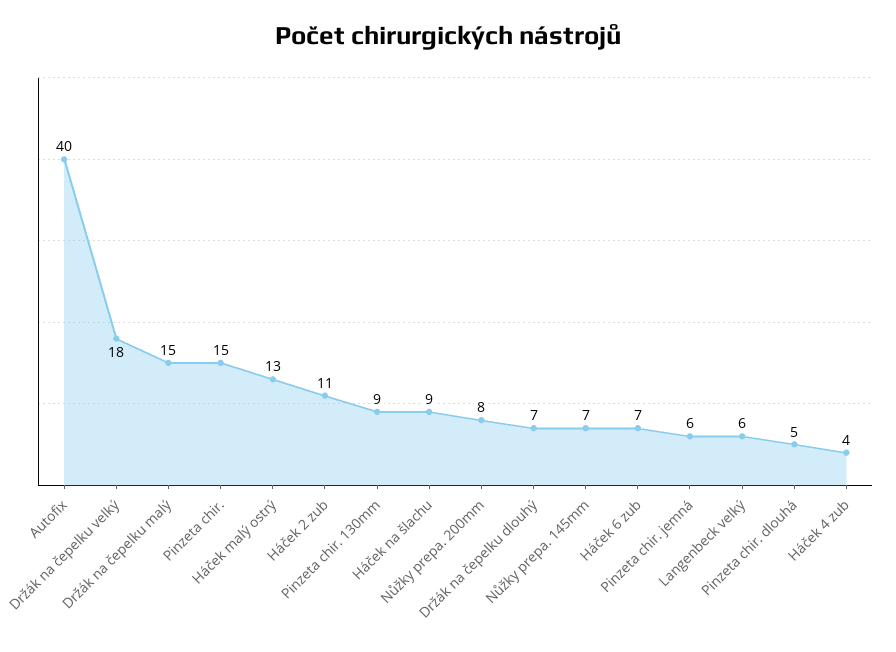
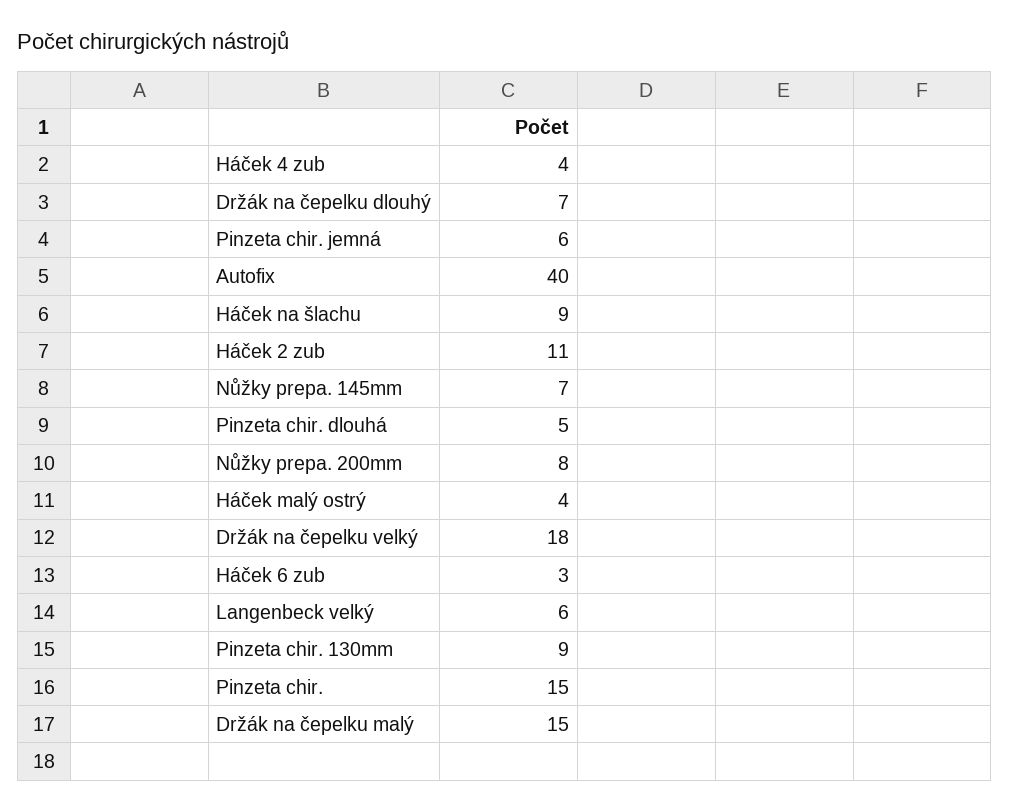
  {
    "Autofix": 40,
    "Držák na čepelku velký": 18,
    "Držák na čepelku malý": 15,
    "Pinzeta chir.": 15,
-   "Háček malý ostrý": 13,
+   "Háček malý ostrý": 4,
    "Háček 2 zub": 11,
    "Pinzeta chir. 130mm": 9,
    "Háček na šlachu": 9,
    "Nůžky prepa. 200mm": 8,
    "Držák na čepelku dlouhý": 7,
    "Nůžky prepa. 145mm": 7,
-   "Háček 6 zub": 7,
+   "Háček 6 zub": 3,
    "Pinzeta chir. jemná": 6,
    "Langenbeck velký": 6,
    "Pinzeta chir. dlouhá": 5,
    "Háček 4 zub": 4
  }

